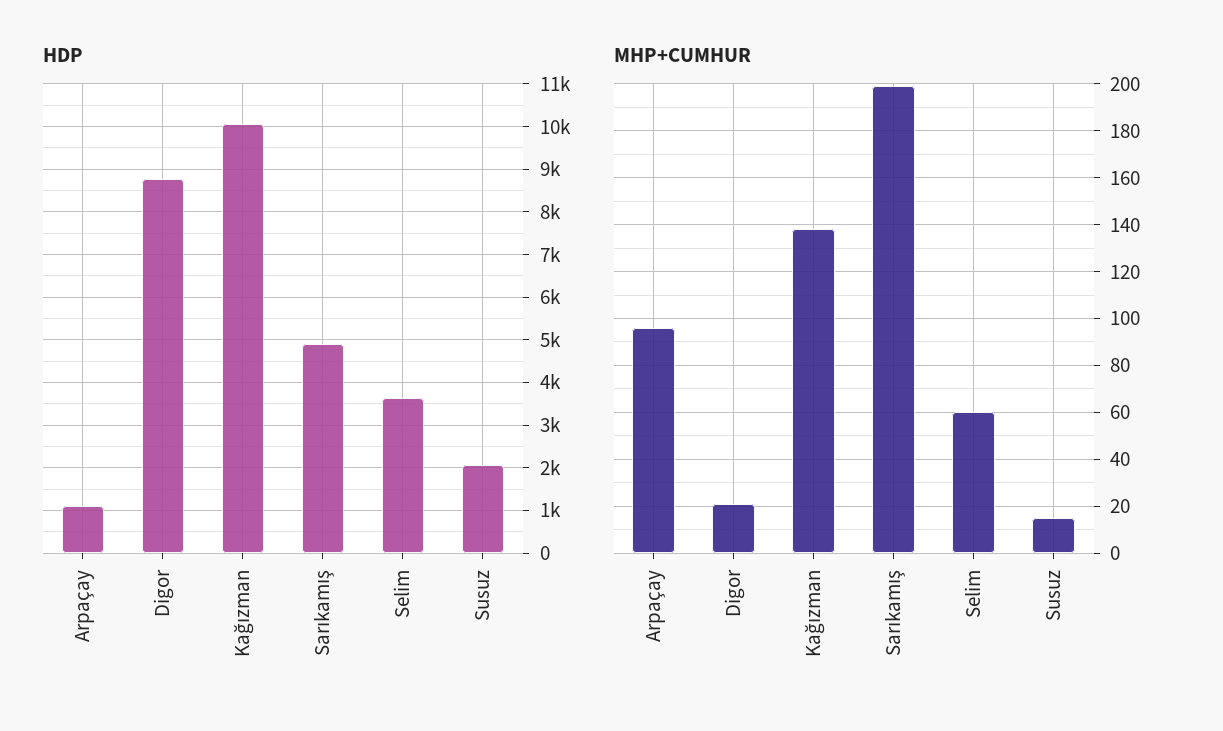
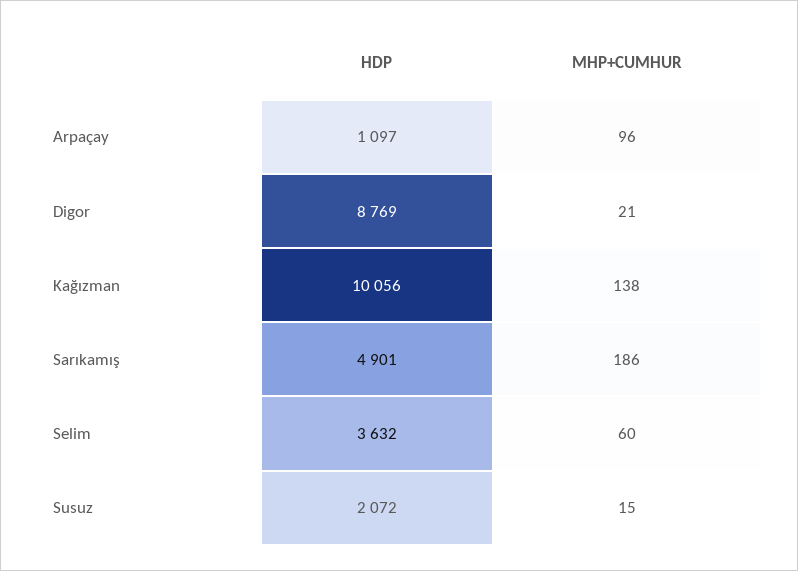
  {
    "HDP": {
      "Arpaçay": 1097,
      "Digor": 8769,
      "Kağızman": 10056,
      "Sarıkamış": 4901,
      "Selim": 3632,
      "Susuz": 2072
    },
    "MHP+CUMHUR": {
      "Arpaçay": 96,
      "Digor": 21,
      "Kağızman": 138,
-     "Sarıkamış": 200,
+     "Sarıkamış": 186,
      "Selim": 60,
      "Susuz": 15
    }
  }

